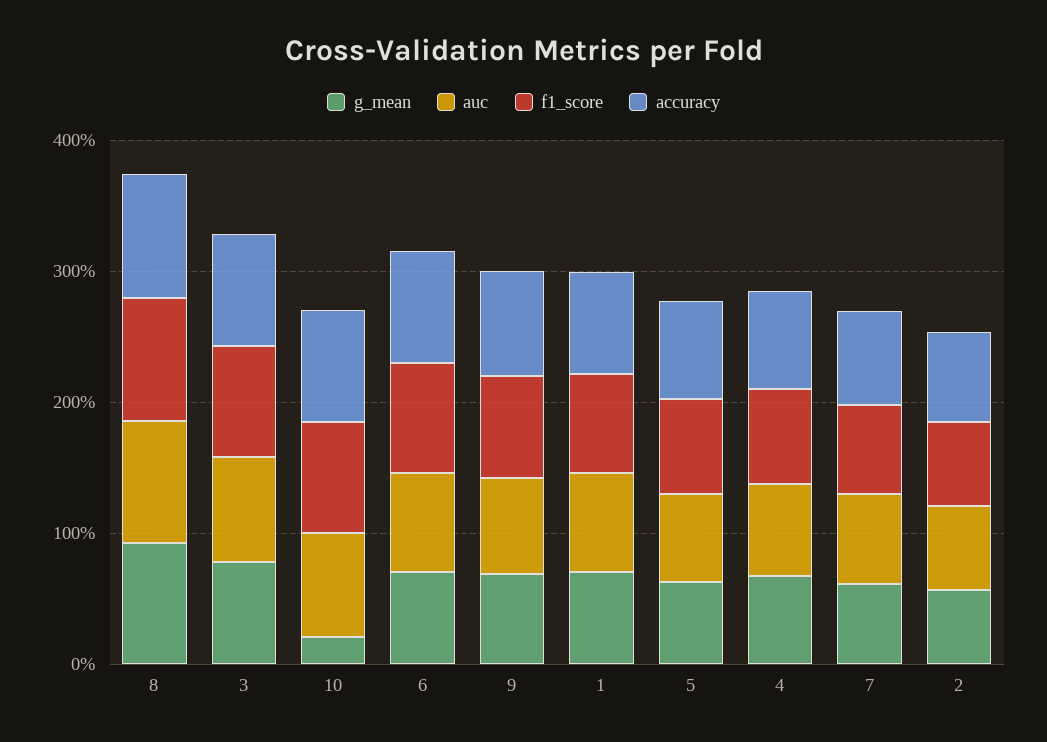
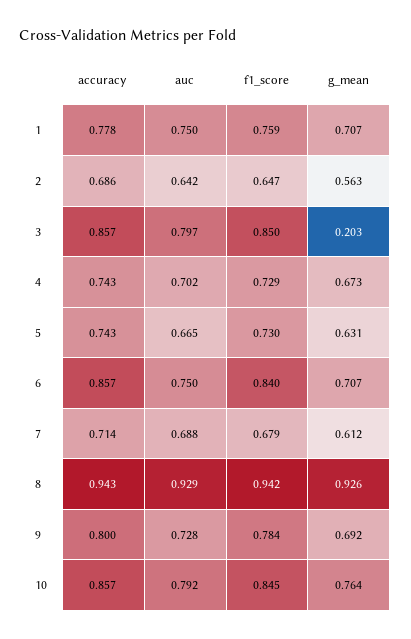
  {
    "g_mean": {
      "8": 0.926,
-     "3": 0.8,
+     "3": 0.203,
-     "10": 0.2,
+     "10": 0.764,
      "6": 0.707,
      "9": 0.692,
      "1": 0.707,
      "5": 0.631,
      "4": 0.673,
      "7": 0.612,
      "2": 0.563
    },
    "auc": {
      "8": 0.929,
      "3": 0.797,
      "10": 0.792,
      "6": 0.75,
      "9": 0.728,
      "1": 0.75,
      "5": 0.665,
      "4": 0.702,
      "7": 0.688,
      "2": 0.642
    },
    "f1_score": {
      "8": 0.942,
      "3": 0.85,
      "10": 0.845,
      "6": 0.84,
      "9": 0.784,
      "1": 0.759,
      "5": 0.73,
      "4": 0.729,
      "7": 0.679,
      "2": 0.647
    },
    "accuracy": {
      "8": 0.943,
      "3": 0.857,
      "10": 0.857,
      "6": 0.857,
      "9": 0.8,
      "1": 0.778,
      "5": 0.743,
      "4": 0.743,
      "7": 0.714,
      "2": 0.686
    }
  }

